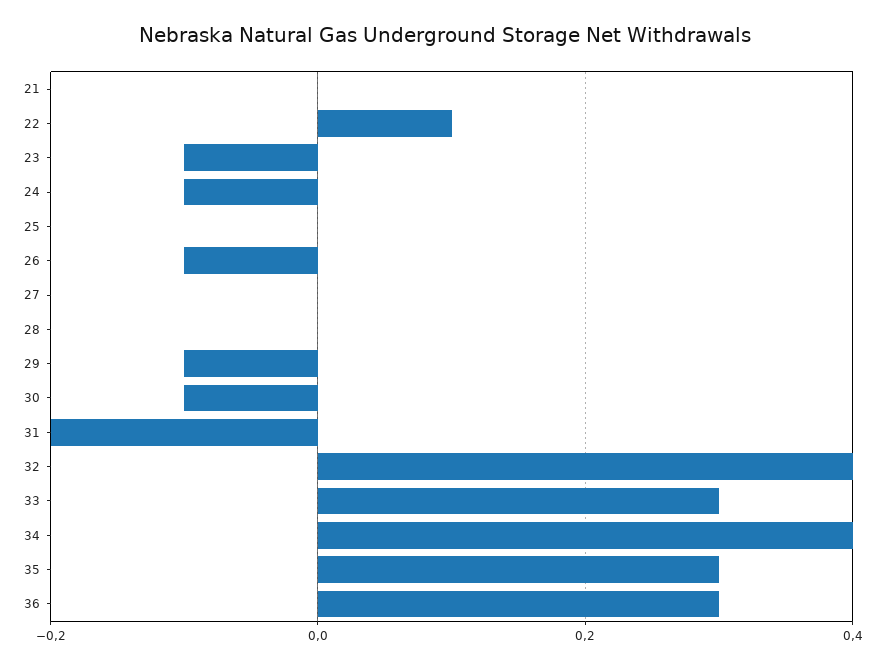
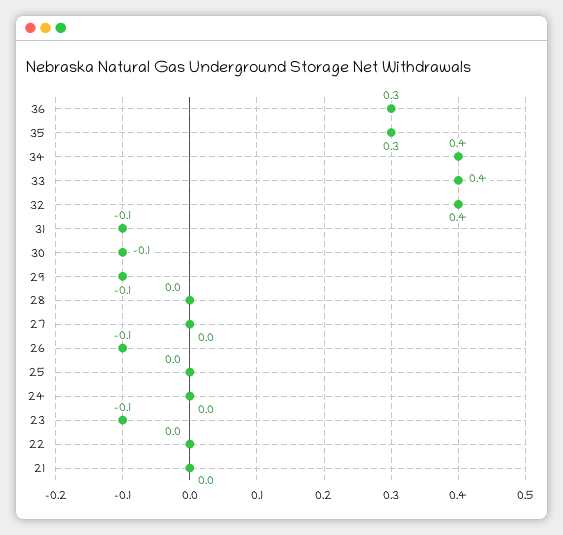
  {
    "21": 0,
-   "22": 0.1,
+   "22": 0,
    "23": -0.1,
-   "24": -0.1,
+   "24": 0,
    "25": 0,
    "26": -0.1,
    "27": 0,
    "28": 0,
    "29": -0.1,
    "30": -0.1,
-   "31": -0.2,
+   "31": -0.1,
    "32": 0.4,
-   "33": 0.3,
+   "33": 0.4,
    "34": 0.4,
    "35": 0.3,
    "36": 0.3
  }

